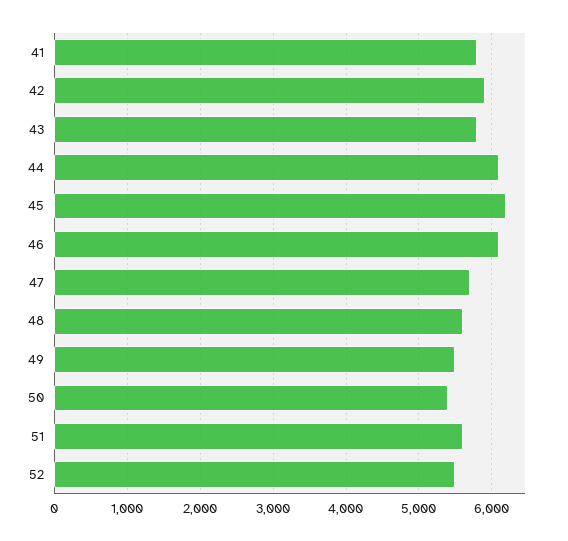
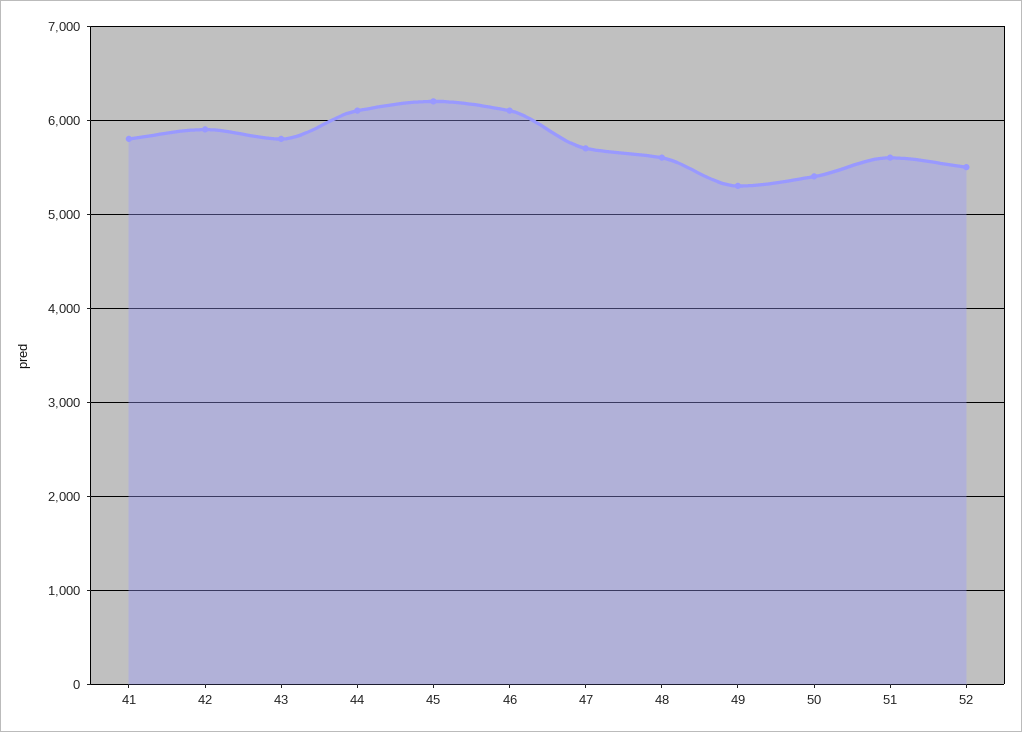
  {
    "41": 5800,
    "42": 5900,
    "43": 5800,
    "44": 6100,
    "45": 6200,
    "46": 6100,
    "47": 5700,
    "48": 5600,
-   "49": 5500,
+   "49": 5300,
    "50": 5400,
    "51": 5600,
    "52": 5500
  }

